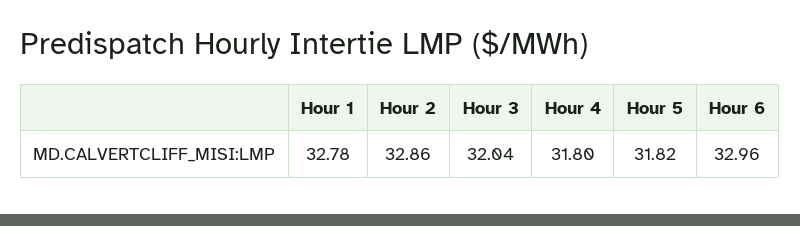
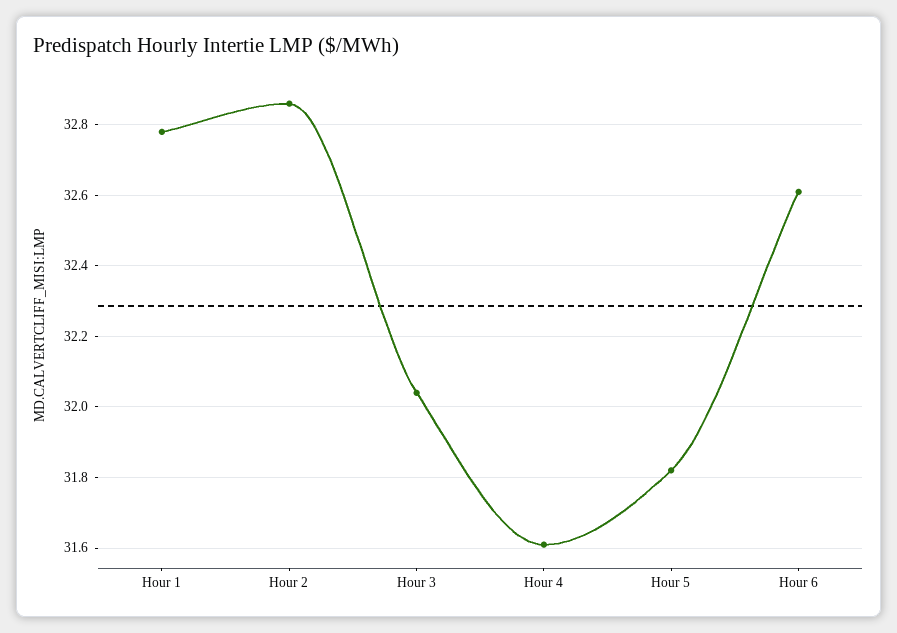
  {
    "Hour 1": 32.78,
    "Hour 2": 32.86,
    "Hour 3": 32.04,
-   "Hour 4": 31.8,
+   "Hour 4": 31.6,
    "Hour 5": 31.82,
-   "Hour 6": 32.96
+   "Hour 6": 32.6
  }

